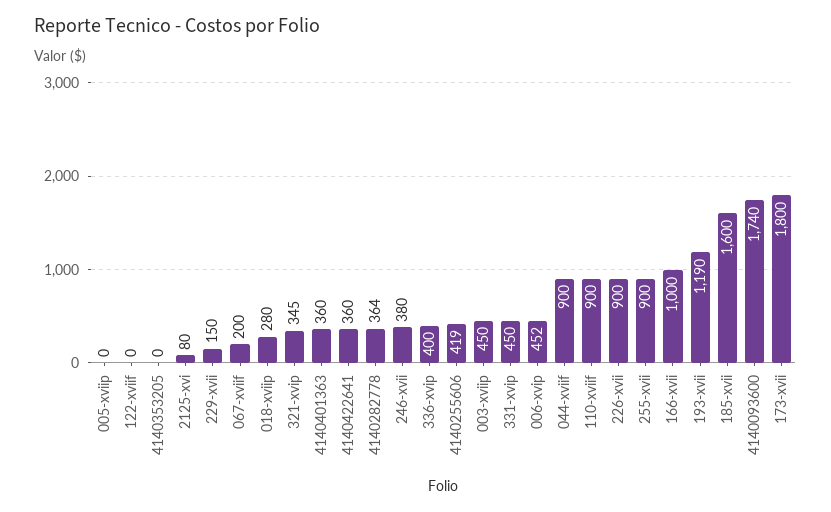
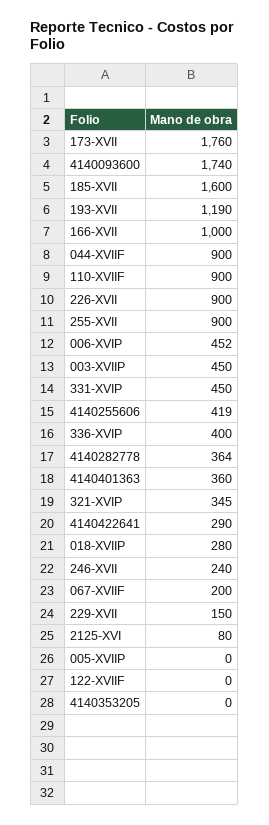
  {
    "005-xviip": 0,
    "122-xviif": 0,
    "4140353205": 0,
    "2125-xvi": 80,
    "229-xvii": 150,
    "067-xviif": 200,
    "018-xviip": 280,
    "321-xvip": 345,
    "4140401363": 360,
-   "4140422641": 360,
+   "4140422641": 290,
    "4140282778": 364,
-   "246-xvii": 380,
+   "246-xvii": 240,
    "336-xvip": 400,
    "4140255606": 419,
    "003-xviip": 450,
    "331-xvip": 450,
    "006-xvip": 452,
    "044-xviif": 900,
    "110-xviif": 900,
    "226-xvii": 900,
    "255-xvii": 900,
    "166-xvii": 1000,
    "193-xvii": 1190,
    "185-xvii": 1600,
    "4140093600": 1740,
-   "173-xvii": 1800
+   "173-xvii": 1760
  }

